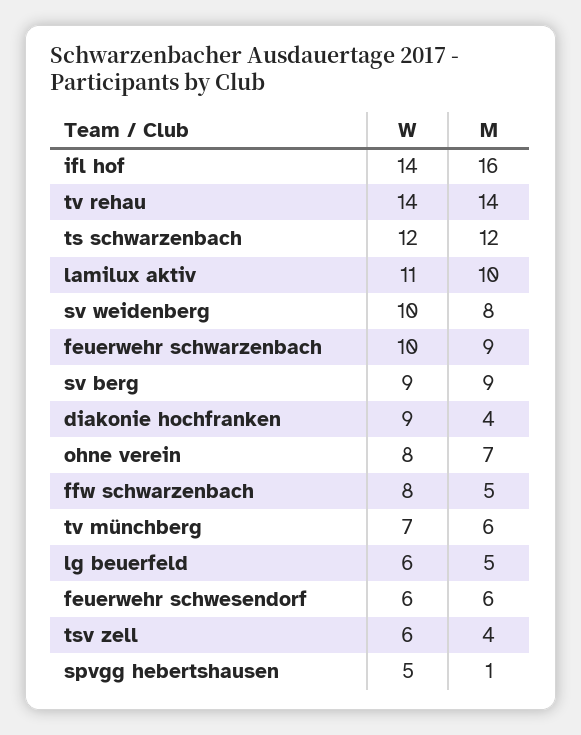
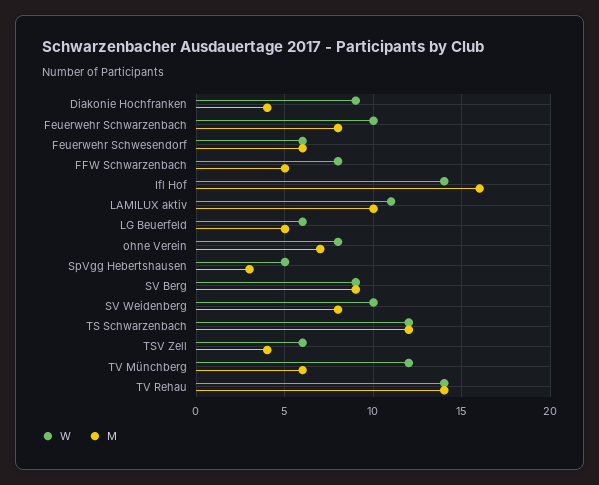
  {
    "W": {
      "ifl hof": 14,
      "tv rehau": 14,
      "ts schwarzenbach": 12,
      "lamilux aktiv": 11,
      "sv weidenberg": 10,
      "feuerwehr schwarzenbach": 10,
      "sv berg": 9,
      "diakonie hochfranken": 9,
      "ohne verein": 8,
      "ffw schwarzenbach": 8,
-     "tv münchberg": 7,
+     "tv münchberg": 12,
      "lg beuerfeld": 6,
      "feuerwehr schwesendorf": 6,
      "tsv zell": 6,
      "spvgg hebertshausen": 5
    },
    "M": {
      "ifl hof": 16,
      "tv rehau": 14,
      "ts schwarzenbach": 12,
      "lamilux aktiv": 10,
      "sv weidenberg": 8,
-     "feuerwehr schwarzenbach": 9,
+     "feuerwehr schwarzenbach": 8,
      "sv berg": 9,
      "diakonie hochfranken": 4,
      "ohne verein": 7,
      "ffw schwarzenbach": 5,
      "tv münchberg": 6,
      "lg beuerfeld": 5,
      "feuerwehr schwesendorf": 6,
      "tsv zell": 4,
-     "spvgg hebertshausen": 1
+     "spvgg hebertshausen": 3
    }
  }

